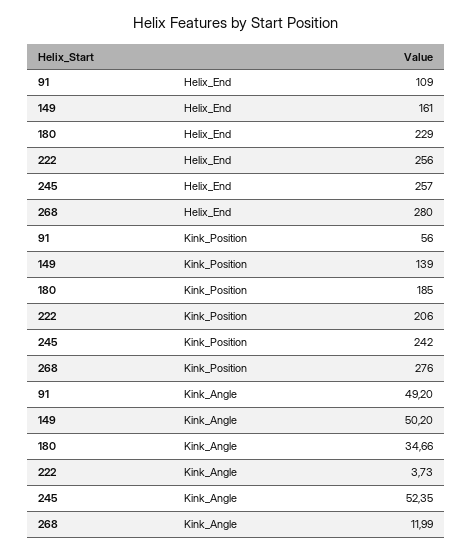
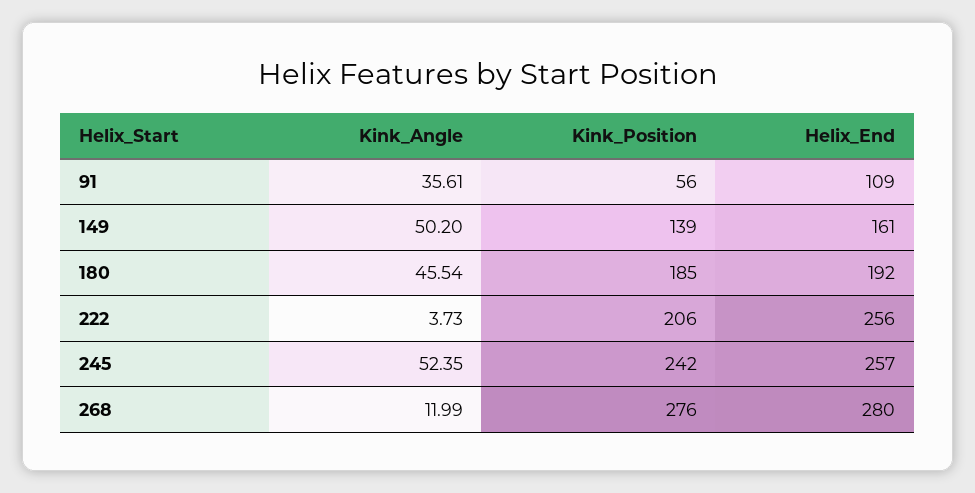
  {
    "91": {
      "Helix_End": 109,
      "Kink_Position": 56,
-     "Kink_Angle": 49.2
+     "Kink_Angle": 35.61
    },
    "149": {
      "Helix_End": 161,
      "Kink_Position": 139,
      "Kink_Angle": 50.2
    },
    "180": {
-     "Helix_End": 229,
+     "Helix_End": 192,
      "Kink_Position": 185,
-     "Kink_Angle": 34.66
+     "Kink_Angle": 45.54
    },
    "222": {
      "Helix_End": 256,
      "Kink_Position": 206,
      "Kink_Angle": 3.73
    },
    "245": {
      "Helix_End": 257,
      "Kink_Position": 242,
      "Kink_Angle": 52.35
    },
    "268": {
      "Helix_End": 280,
      "Kink_Position": 276,
      "Kink_Angle": 11.99
    }
  }

